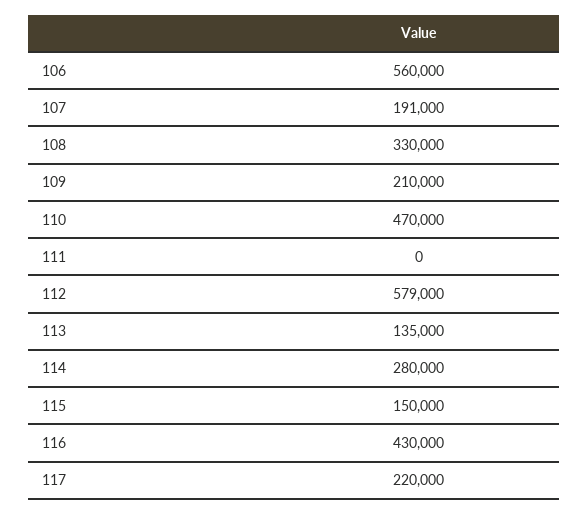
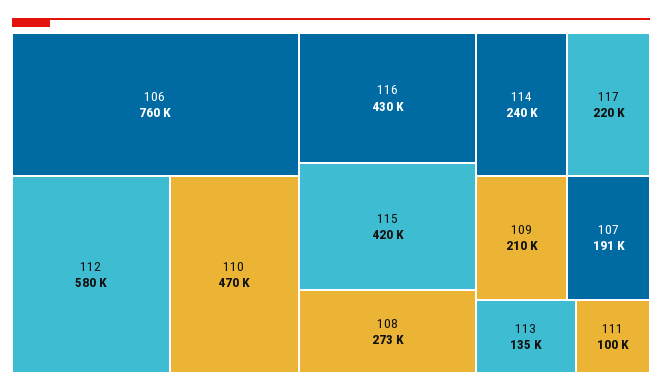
  {
-   "106": 560000,
+   "106": 760000,
    "107": 191000,
-   "108": 330000,
+   "108": 273000,
    "109": 210000,
    "110": 470000,
-   "111": 0,
+   "111": 100000,
-   "112": 579000,
+   "112": 580000,
    "113": 135000,
-   "114": 280000,
+   "114": 240000,
-   "115": 150000,
+   "115": 420000,
    "116": 430000,
    "117": 220000
  }

